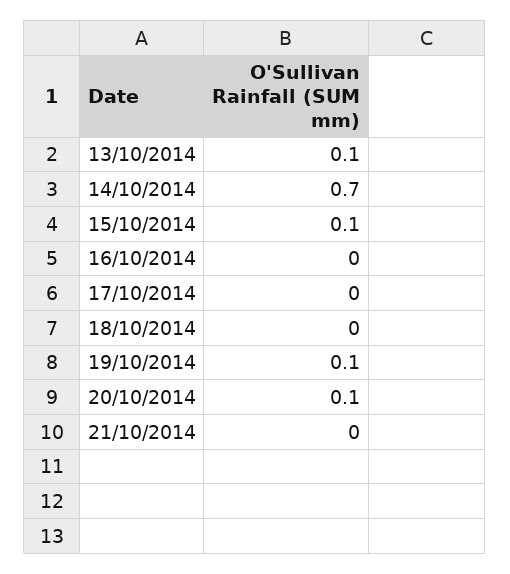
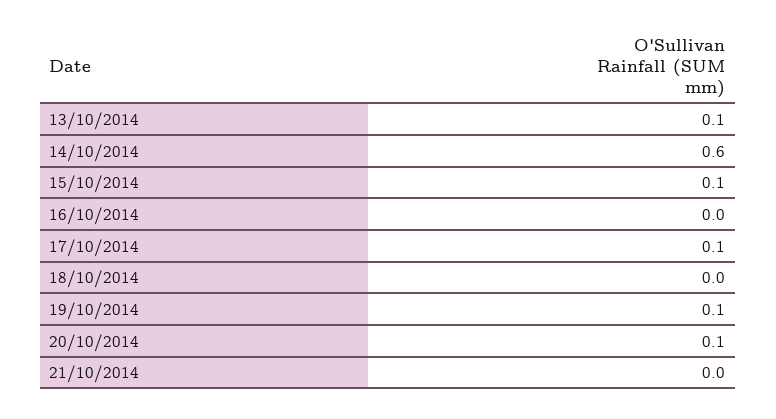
  {
    "13/10/2014": 0.1,
-   "14/10/2014": 0.7,
+   "14/10/2014": 0.6,
    "15/10/2014": 0.1,
    "16/10/2014": 0,
-   "17/10/2014": 0,
+   "17/10/2014": 0.1,
    "18/10/2014": 0,
    "19/10/2014": 0.1,
    "20/10/2014": 0.1,
    "21/10/2014": 0
  }

